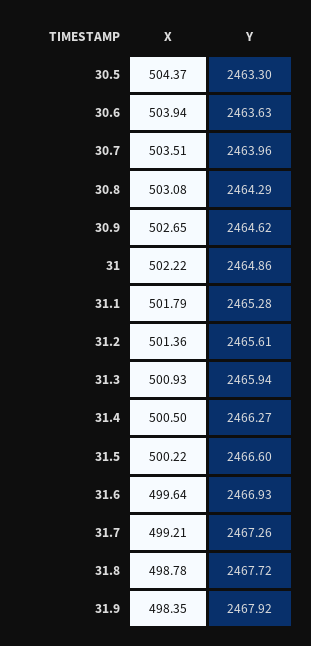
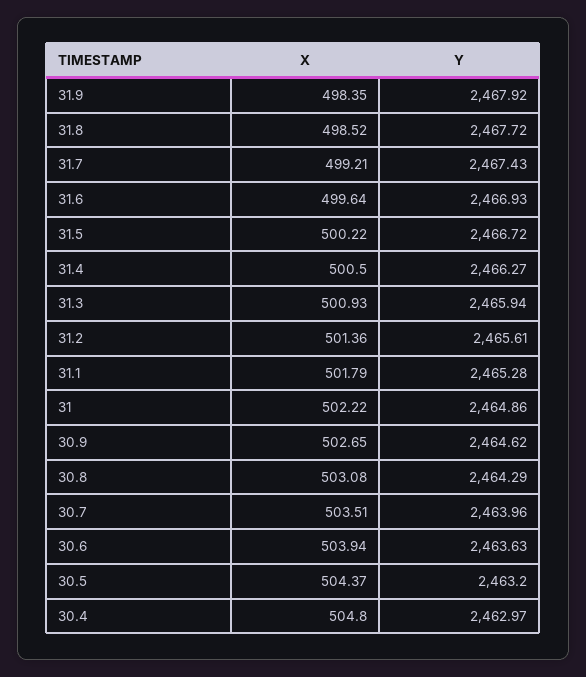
  {
    "X": {
      "30.5": 504.37,
      "30.6": 503.94,
      "30.7": 503.51,
      "30.8": 503.08,
      "30.9": 502.65,
      "31": 502.22,
      "31.1": 501.79,
      "31.2": 501.36,
      "31.3": 500.93,
      "31.4": 500.5,
      "31.5": 500.22,
      "31.6": 499.64,
      "31.7": 499.21,
-     "31.8": 498.78,
+     "31.8": 498.52,
-     "31.9": 498.35
+     "31.9": 498.35,
+     "30.4": 504.8
    },
    "Y": {
-     "30.5": 2463.3,
+     "30.5": 2463.2,
      "30.6": 2463.63,
      "30.7": 2463.96,
      "30.8": 2464.29,
      "30.9": 2464.62,
      "31": 2464.86,
      "31.1": 2465.28,
      "31.2": 2465.61,
      "31.3": 2465.94,
      "31.4": 2466.27,
-     "31.5": 2466.6,
+     "31.5": 2466.72,
      "31.6": 2466.93,
-     "31.7": 2467.26,
+     "31.7": 2467.43,
      "31.8": 2467.72,
-     "31.9": 2467.92
+     "31.9": 2467.92,
+     "30.4": 2462.97
    }
  }

